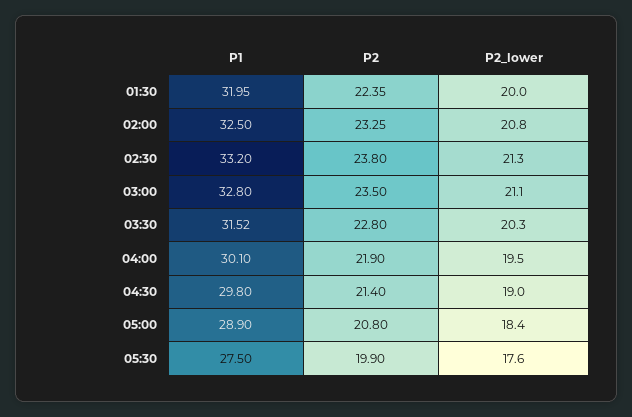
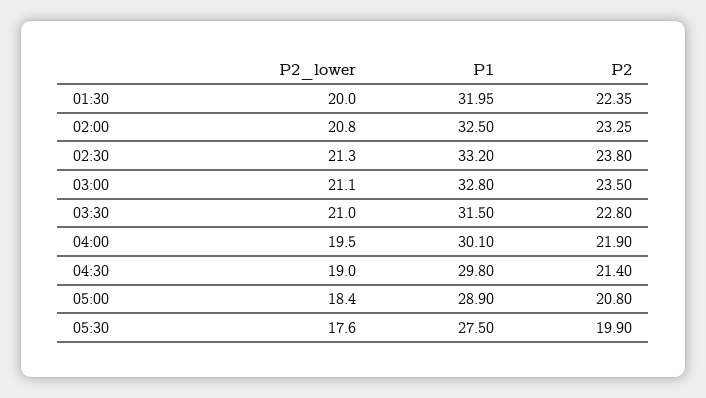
  {
    "P1": {
      "01:30": 31.95,
      "02:00": 32.5,
      "02:30": 33.2,
      "03:00": 32.8,
-     "03:30": 31.52,
+     "03:30": 31.5,
      "04:00": 30.1,
      "04:30": 29.8,
      "05:00": 28.9,
      "05:30": 27.5
    },
    "P2": {
      "01:30": 22.35,
      "02:00": 23.25,
      "02:30": 23.8,
      "03:00": 23.5,
      "03:30": 22.8,
      "04:00": 21.9,
      "04:30": 21.4,
      "05:00": 20.8,
      "05:30": 19.9
    },
    "P2_lower": {
      "01:30": 20,
      "02:00": 20.8,
      "02:30": 21.3,
      "03:00": 21.1,
-     "03:30": 20.3,
+     "03:30": 21,
      "04:00": 19.5,
      "04:30": 19,
      "05:00": 18.4,
      "05:30": 17.6
    }
  }

